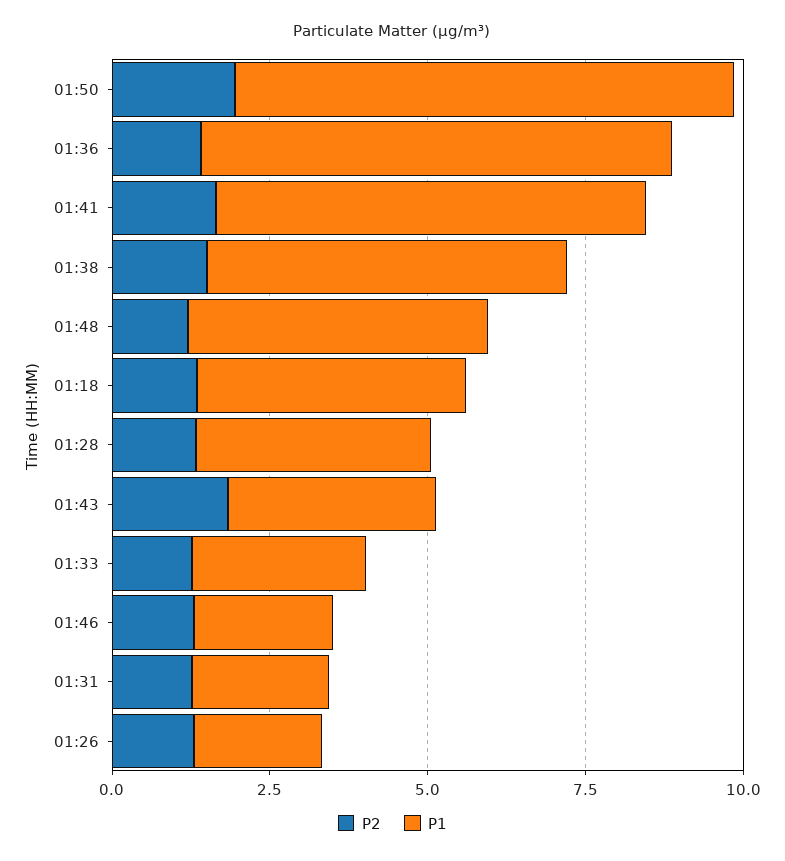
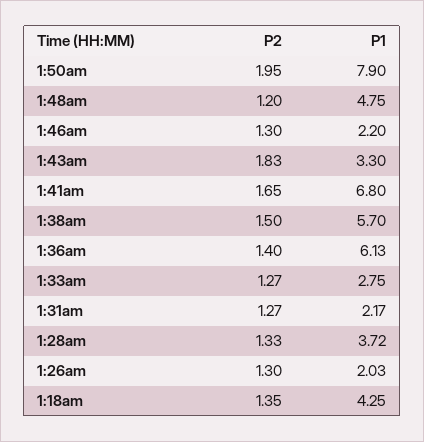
  {
    "P2": {
      "01:50": 1.95,
      "01:36": 1.4,
      "01:41": 1.65,
      "01:38": 1.5,
      "01:48": 1.2,
      "01:18": 1.35,
      "01:28": 1.33,
      "01:43": 1.83,
      "01:33": 1.27,
      "01:46": 1.3,
      "01:31": 1.27,
      "01:26": 1.3
    },
    "P1": {
      "01:50": 7.9,
-     "01:36": 7.5,
+     "01:36": 6.13,
      "01:41": 6.8,
      "01:38": 5.7,
      "01:48": 4.75,
      "01:18": 4.25,
      "01:28": 3.72,
      "01:43": 3.3,
      "01:33": 2.75,
      "01:46": 2.2,
      "01:31": 2.17,
      "01:26": 2.03
    }
  }

